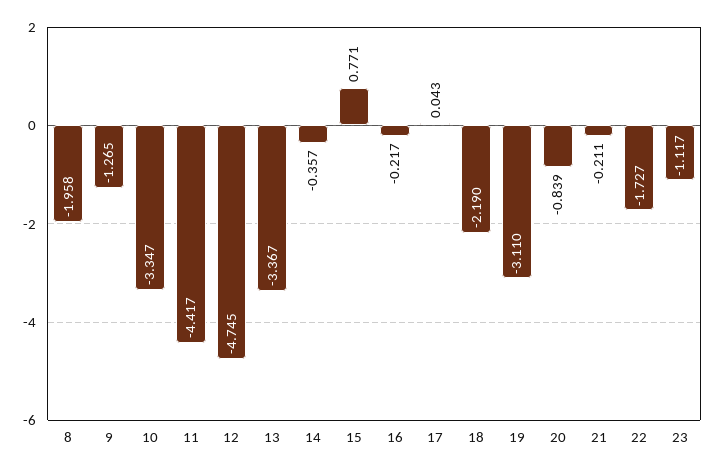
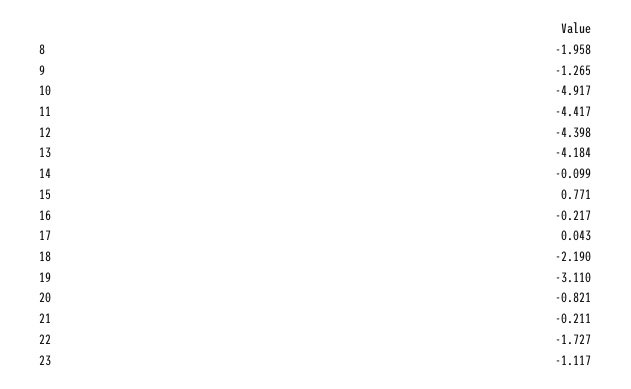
  {
    "8": -1.958,
    "9": -1.265,
-   "10": -3.347,
+   "10": -4.917,
    "11": -4.417,
-   "12": -4.745,
+   "12": -4.398,
-   "13": -3.367,
+   "13": -4.184,
-   "14": -0.357,
+   "14": -0.099,
    "15": 0.771,
    "16": -0.217,
    "17": 0.043,
    "18": -2.19,
    "19": -3.11,
-   "20": -0.839,
+   "20": -0.821,
    "21": -0.211,
    "22": -1.727,
    "23": -1.117
  }

